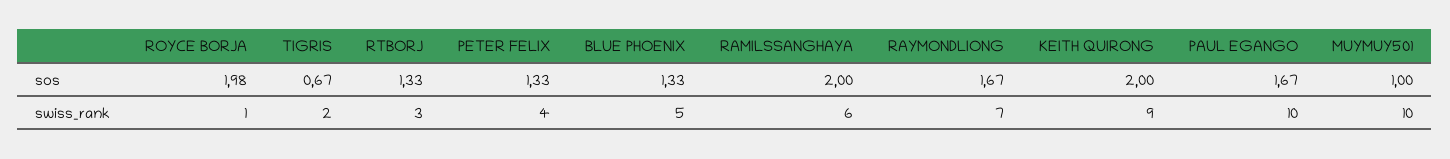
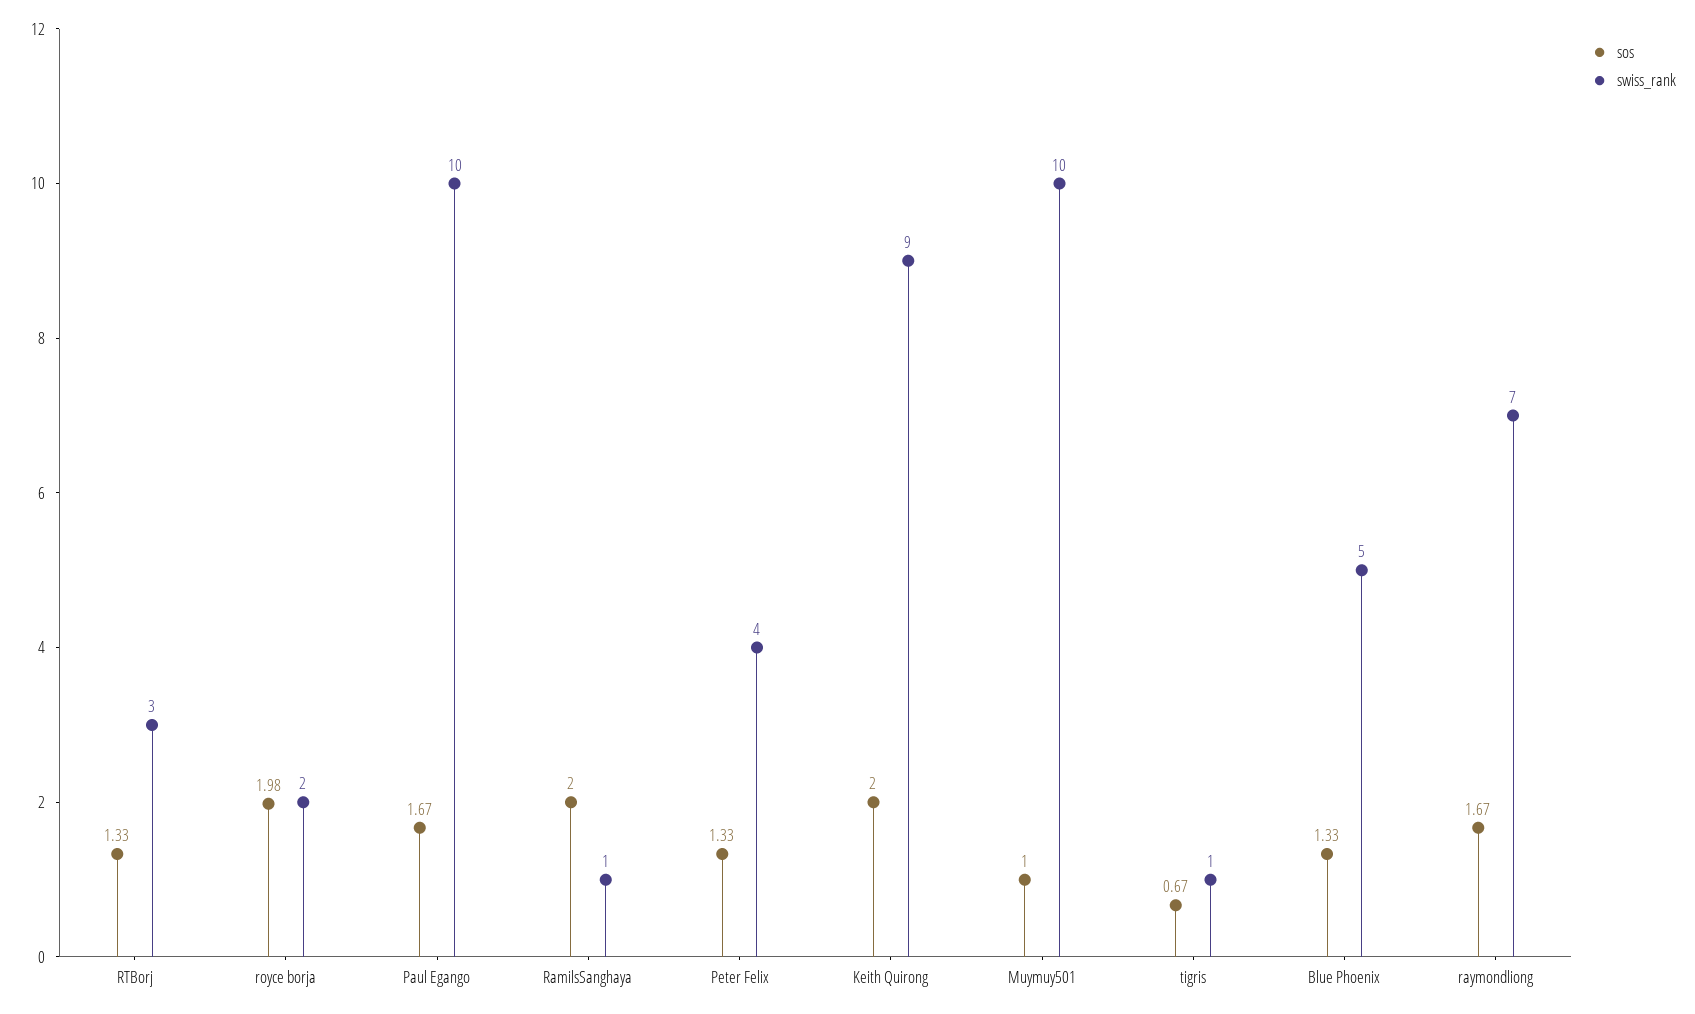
  {
    "sos": {
      "ROYCE BORJA": 1.98,
      "TIGRIS": 0.67,
      "RTBORJ": 1.33,
      "PETER FELIX": 1.33,
      "BLUE PHOENIX": 1.33,
      "RAMILSSANGHAYA": 2,
      "RAYMONDLIONG": 1.67,
      "KEITH QUIRONG": 2,
      "PAUL EGANGO": 1.67,
      "MUYMUY501": 1
    },
    "swiss_rank": {
-     "ROYCE BORJA": 1,
+     "ROYCE BORJA": 2,
-     "TIGRIS": 2,
+     "TIGRIS": 1,
      "RTBORJ": 3,
      "PETER FELIX": 4,
      "BLUE PHOENIX": 5,
-     "RAMILSSANGHAYA": 6,
+     "RAMILSSANGHAYA": 1,
      "RAYMONDLIONG": 7,
      "KEITH QUIRONG": 9,
      "PAUL EGANGO": 10,
      "MUYMUY501": 10
    }
  }

